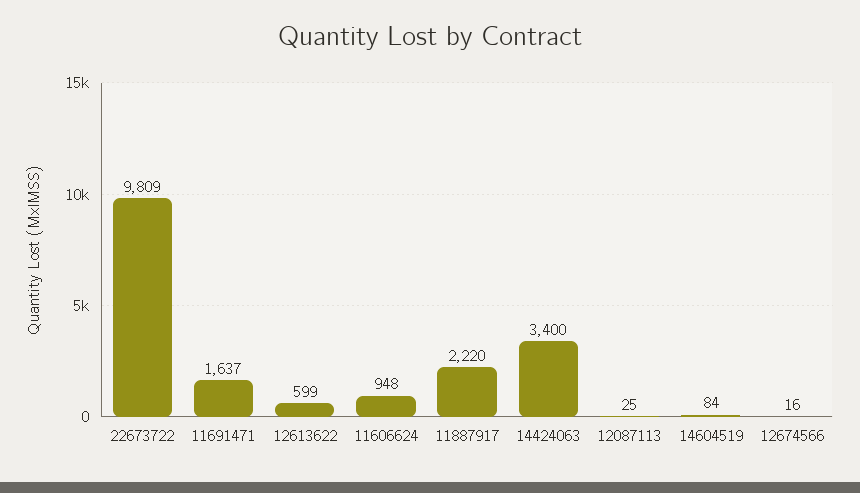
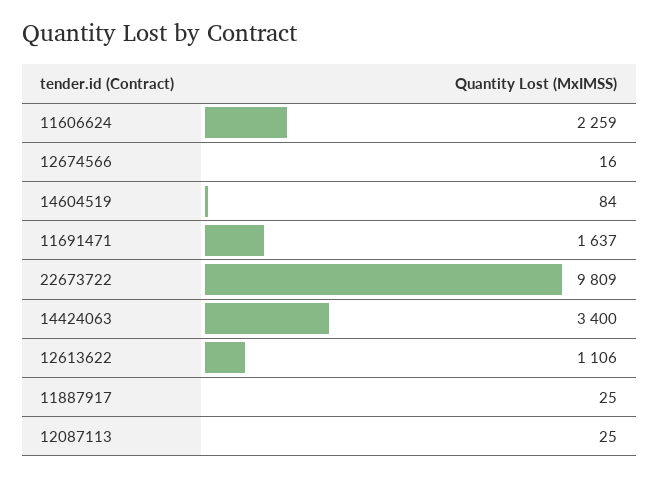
  {
    "22673722": 9809,
    "11691471": 1637,
-   "12613622": 599,
+   "12613622": 1106,
-   "11606624": 948,
+   "11606624": 2259,
-   "11887917": 2220,
+   "11887917": 25,
    "14424063": 3400,
    "12087113": 25,
    "14604519": 84,
    "12674566": 16
  }

